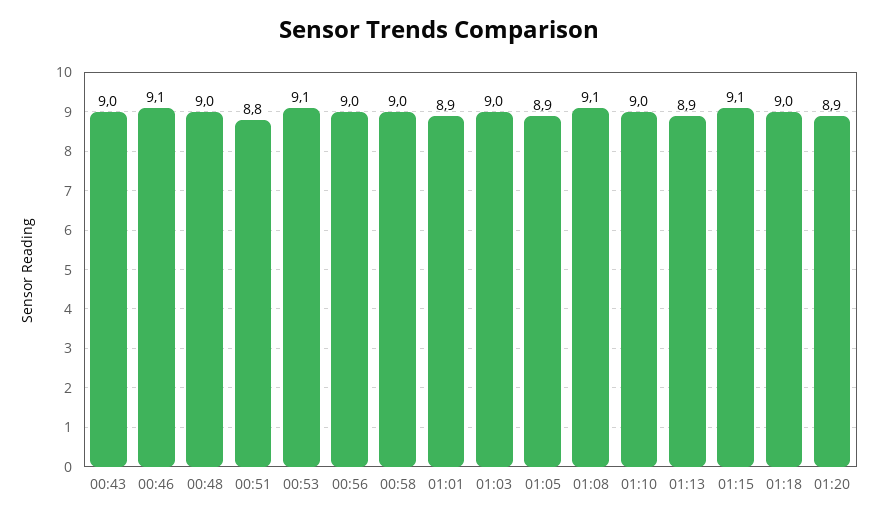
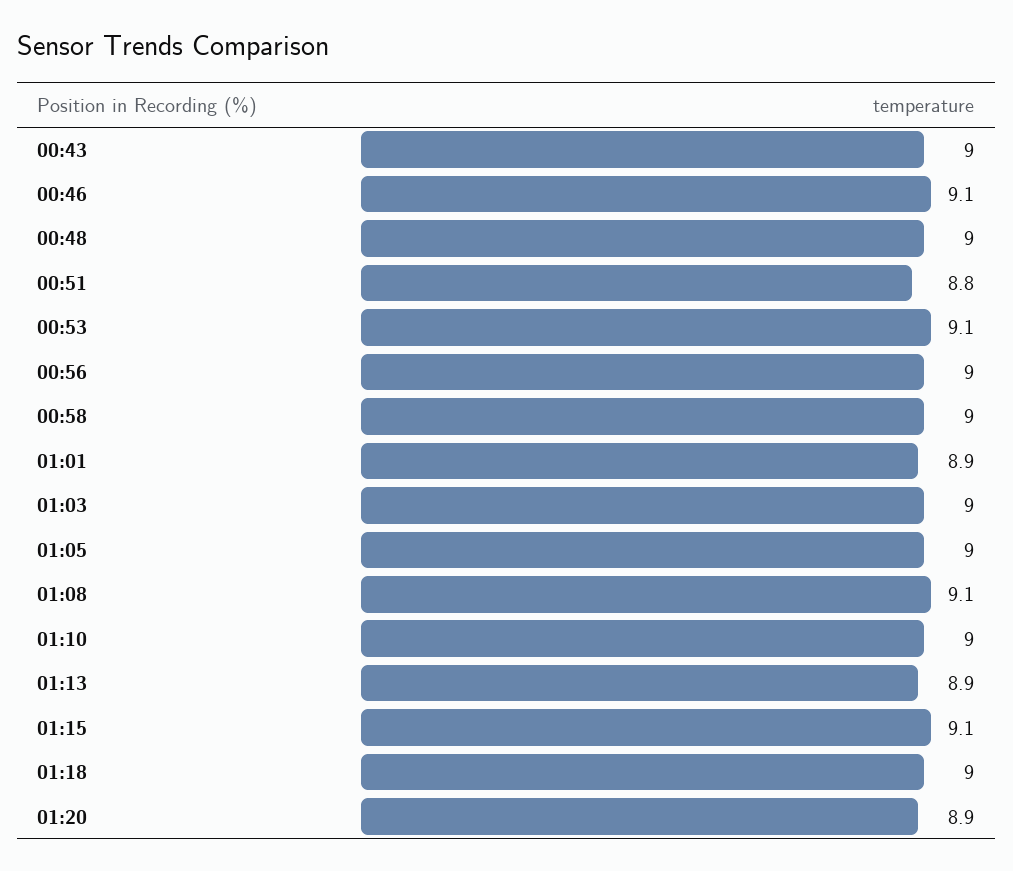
  {
    "00:43": 9,
    "00:46": 9.1,
    "00:48": 9,
    "00:51": 8.8,
    "00:53": 9.1,
    "00:56": 9,
    "00:58": 9,
    "01:01": 8.9,
    "01:03": 9,
-   "01:05": 8.9,
+   "01:05": 9,
    "01:08": 9.1,
    "01:10": 9,
    "01:13": 8.9,
    "01:15": 9.1,
    "01:18": 9,
    "01:20": 8.9
  }

